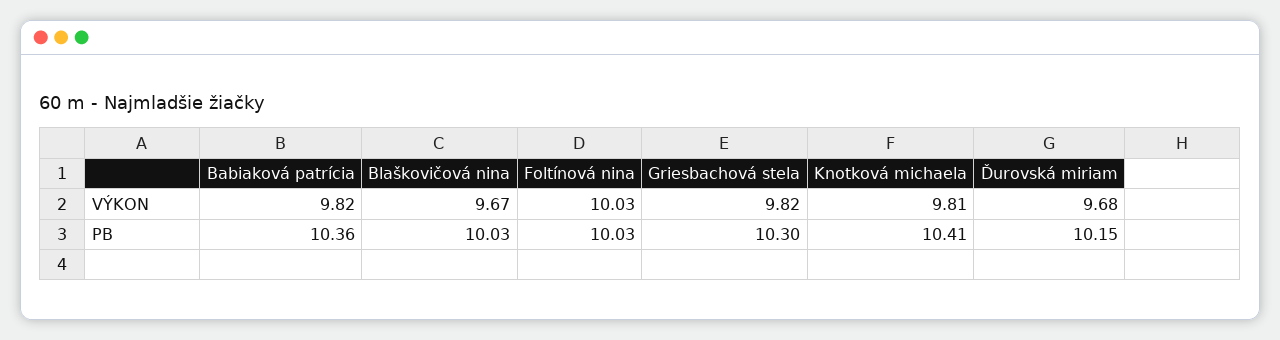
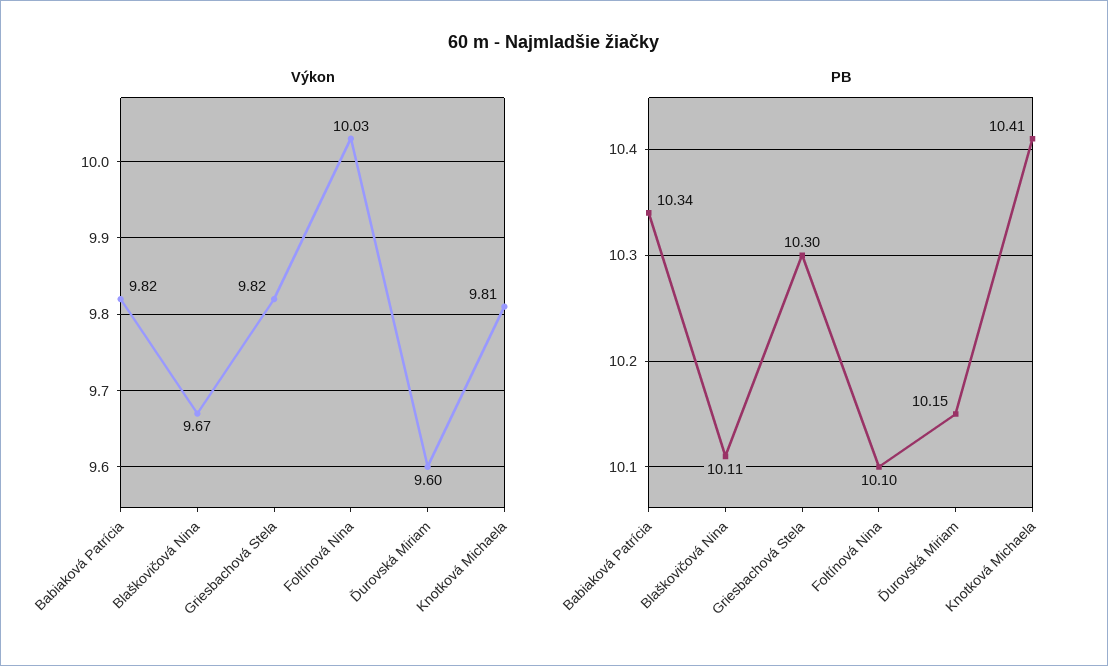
  {
    "VÝKON": {
      "Babiaková patrícia": 9.82,
      "Blaškovičová nina": 9.67,
      "Foltínová nina": 10.03,
      "Griesbachová stela": 9.82,
      "Knotková michaela": 9.81,
-     "Ďurovská miriam": 9.68
+     "Ďurovská miriam": 9.6
    },
    "PB": {
-     "Babiaková patrícia": 10.36,
+     "Babiaková patrícia": 10.34,
-     "Blaškovičová nina": 10.03,
+     "Blaškovičová nina": 10.11,
-     "Foltínová nina": 10.03,
+     "Foltínová nina": 10.1,
      "Griesbachová stela": 10.3,
      "Knotková michaela": 10.41,
      "Ďurovská miriam": 10.15
    }
  }

